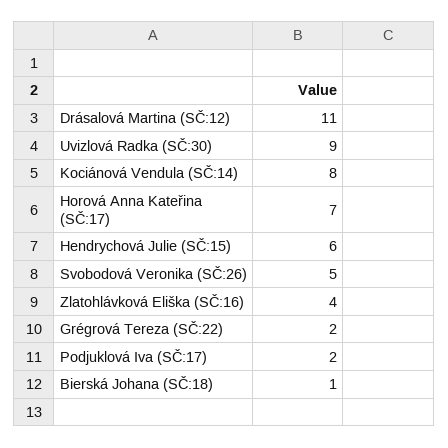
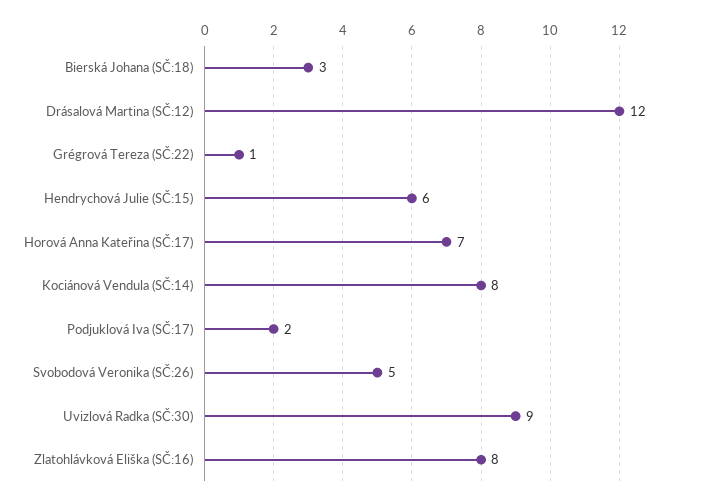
  {
-   "Drásalová Martina (SČ:12)": 11,
+   "Drásalová Martina (SČ:12)": 12,
    "Uvizlová Radka (SČ:30)": 9,
    "Kociánová Vendula (SČ:14)": 8,
    "Horová Anna Kateřina (SČ:17)": 7,
    "Hendrychová Julie (SČ:15)": 6,
    "Svobodová Veronika (SČ:26)": 5,
-   "Zlatohlávková Eliška (SČ:16)": 4,
+   "Zlatohlávková Eliška (SČ:16)": 8,
-   "Grégrová Tereza (SČ:22)": 2,
+   "Grégrová Tereza (SČ:22)": 1,
    "Podjuklová Iva (SČ:17)": 2,
-   "Bierská Johana (SČ:18)": 1
+   "Bierská Johana (SČ:18)": 3
  }

